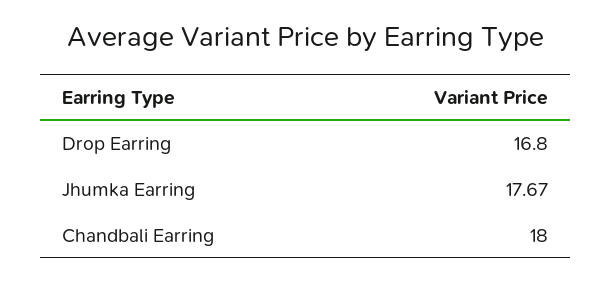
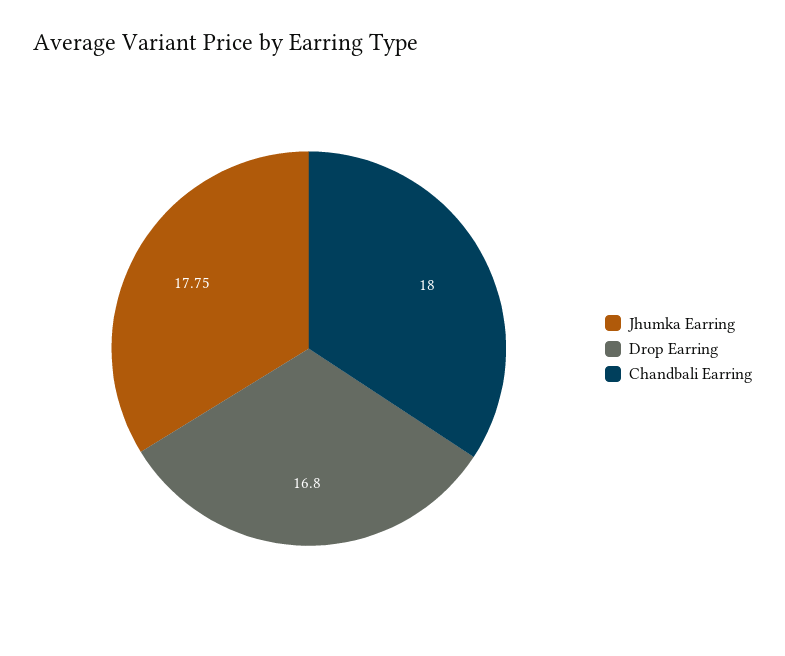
  {
    "Drop Earring": 16.8,
-   "Jhumka Earring": 17.67,
+   "Jhumka Earring": 17.75,
    "Chandbali Earring": 18
  }

